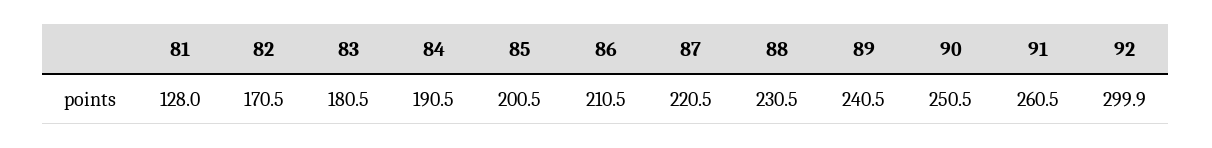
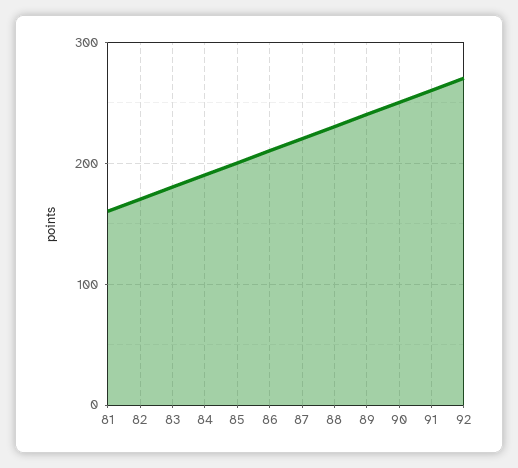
  {
-   "81": 128,
+   "81": 160,
    "82": 170.5,
    "83": 180.5,
    "84": 190.5,
    "85": 200.5,
    "86": 210.5,
    "87": 220.5,
    "88": 230.5,
    "89": 240.5,
    "90": 250.5,
    "91": 260.5,
-   "92": 299.9
+   "92": 270
  }

